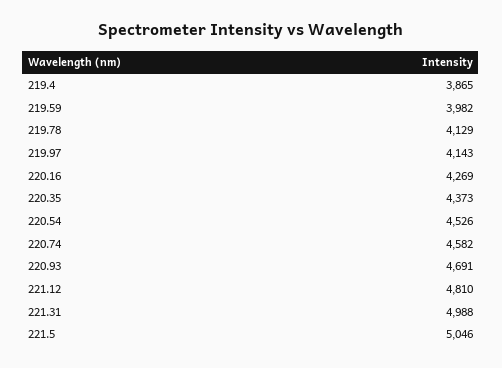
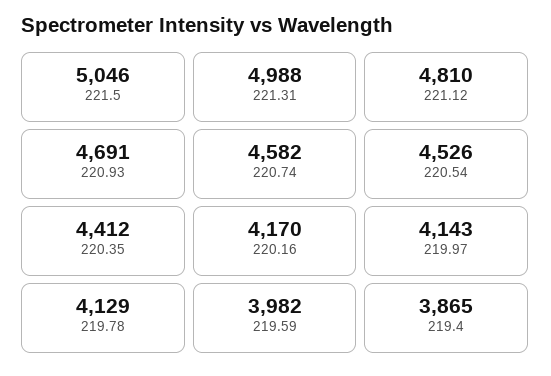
  {
    "219.4": 3865,
    "219.59": 3982,
    "219.78": 4129,
    "219.97": 4143,
-   "220.16": 4269,
+   "220.16": 4170,
-   "220.35": 4373,
+   "220.35": 4412,
    "220.54": 4526,
    "220.74": 4582,
    "220.93": 4691,
    "221.12": 4810,
    "221.31": 4988,
    "221.5": 5046
  }

